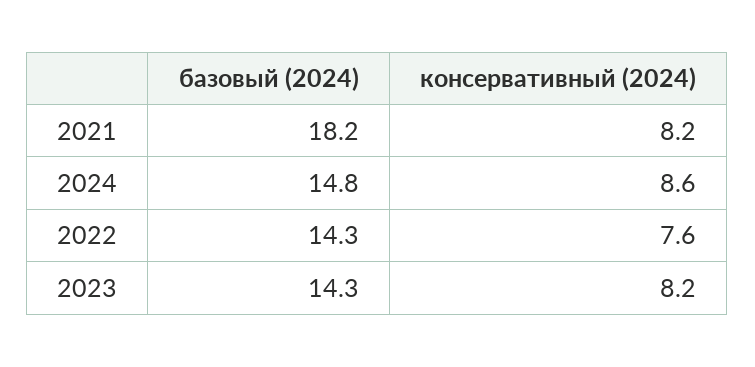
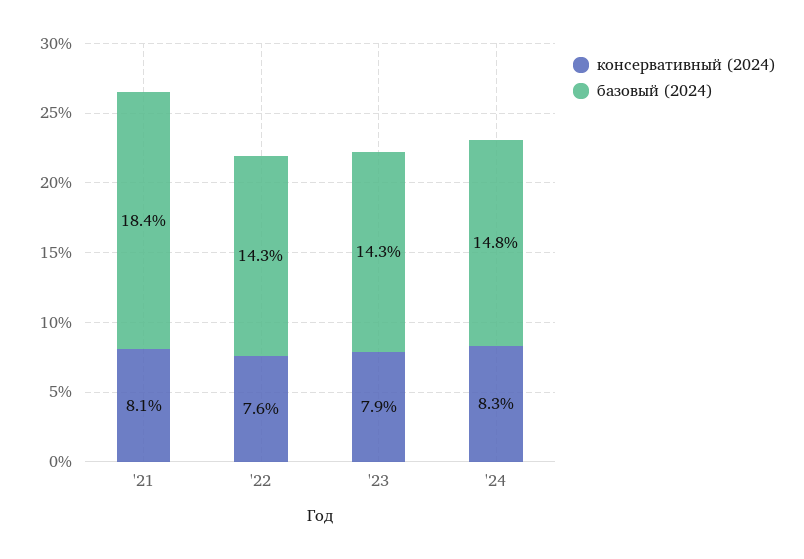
  {
    "базовый (2024)": {
-     "2021": 18.2,
+     "2021": 18.4,
      "2024": 14.8,
      "2022": 14.3,
      "2023": 14.3
    },
    "консервативный (2024)": {
-     "2021": 8.2,
+     "2021": 8.1,
-     "2024": 8.6,
+     "2024": 8.3,
      "2022": 7.6,
-     "2023": 8.2
+     "2023": 7.9
    }
  }

